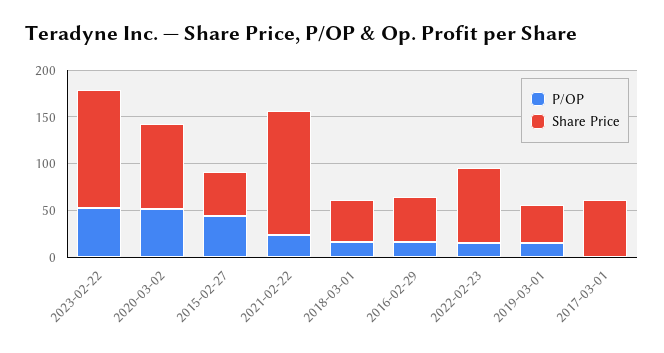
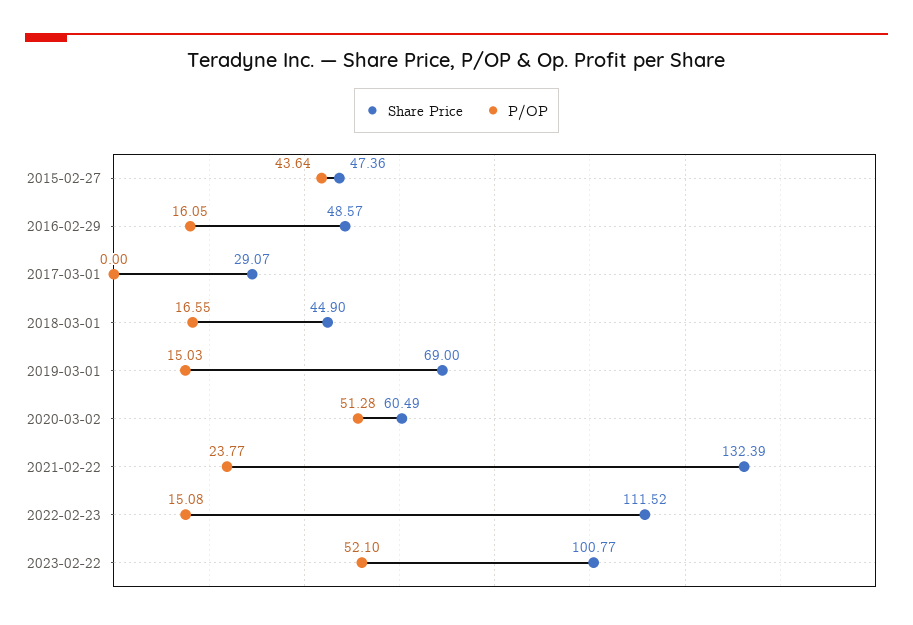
  {
    "P/OP": {
      "2023-02-22": 52.1,
      "2020-03-02": 51.28,
      "2015-02-27": 43.64,
      "2021-02-22": 23.77,
      "2018-03-01": 16.55,
      "2016-02-29": 16.05,
      "2022-02-23": 15.08,
      "2019-03-01": 15.03,
      "2017-03-01": 0
    },
    "Share Price": {
-     "2023-02-22": 130,
+     "2023-02-22": 100.77,
-     "2020-03-02": 90,
+     "2020-03-02": 60.49,
      "2015-02-27": 47.36,
      "2021-02-22": 132.39,
      "2018-03-01": 44.9,
      "2016-02-29": 48.57,
-     "2022-02-23": 80,
+     "2022-02-23": 111.52,
-     "2019-03-01": 40,
+     "2019-03-01": 69,
-     "2017-03-01": 60
+     "2017-03-01": 29.07
    }
  }

